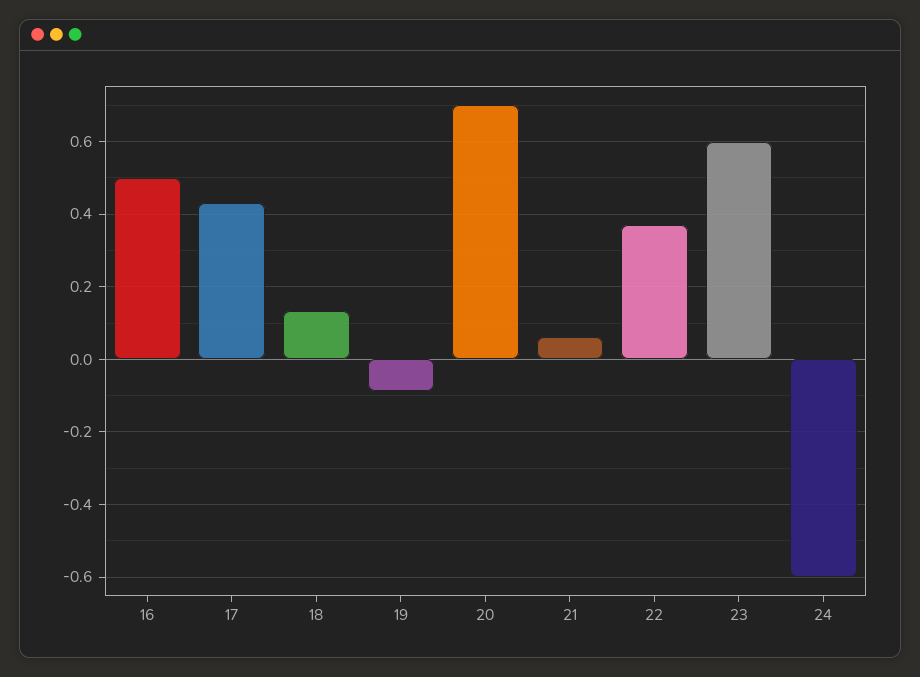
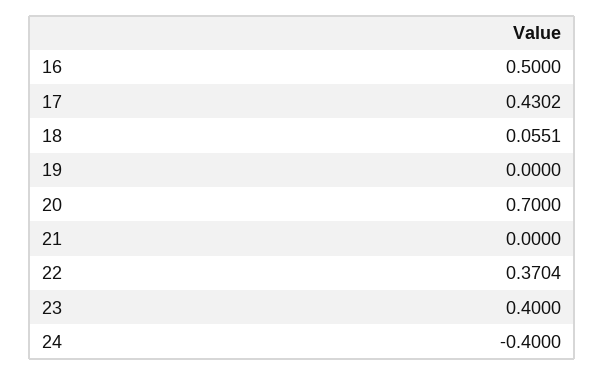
  {
    "16": 0.5,
    "17": 0.4302,
-   "18": 0.14,
+   "18": 0.0551,
-   "19": -0.08,
+   "19": 0,
    "20": 0.7,
-   "21": 0.06,
+   "21": 0,
    "22": 0.3704,
-   "23": 0.6,
+   "23": 0.4,
-   "24": -0.6
+   "24": -0.4
  }

